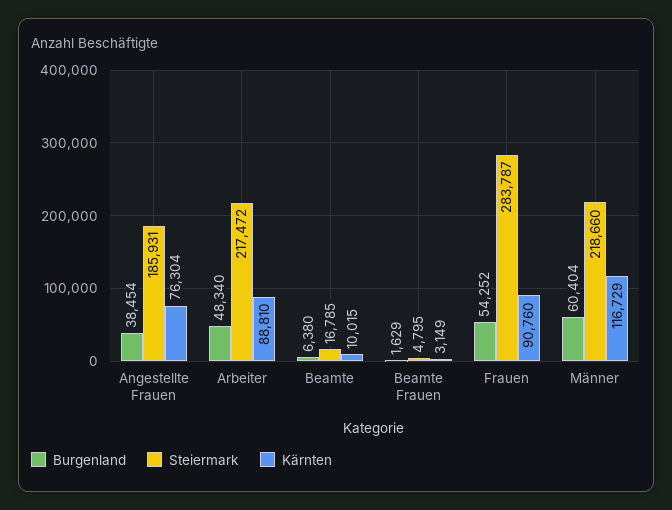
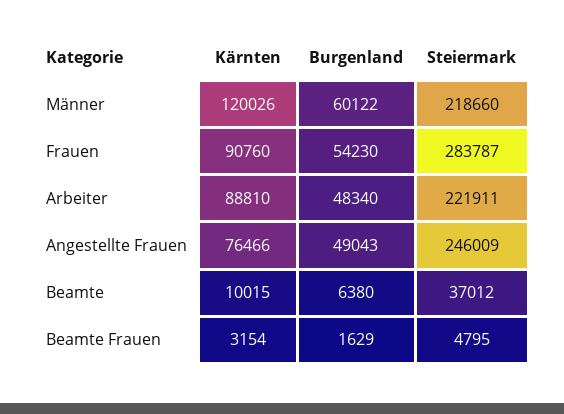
  {
    "Burgenland": {
-     "Angestellte Frauen": 38454,
+     "Angestellte Frauen": 49043,
      "Arbeiter": 48340,
      "Beamte": 6380,
      "Beamte Frauen": 1629,
-     "Frauen": 54252,
+     "Frauen": 54230,
-     "Männer": 60404
+     "Männer": 60122
    },
    "Steiermark": {
-     "Angestellte Frauen": 185931,
+     "Angestellte Frauen": 246009,
-     "Arbeiter": 217472,
+     "Arbeiter": 221911,
-     "Beamte": 16785,
+     "Beamte": 37012,
      "Beamte Frauen": 4795,
      "Frauen": 283787,
      "Männer": 218660
    },
    "Kärnten": {
-     "Angestellte Frauen": 76304,
+     "Angestellte Frauen": 76466,
      "Arbeiter": 88810,
      "Beamte": 10015,
-     "Beamte Frauen": 3149,
+     "Beamte Frauen": 3154,
      "Frauen": 90760,
-     "Männer": 116729
+     "Männer": 120026
    }
  }

